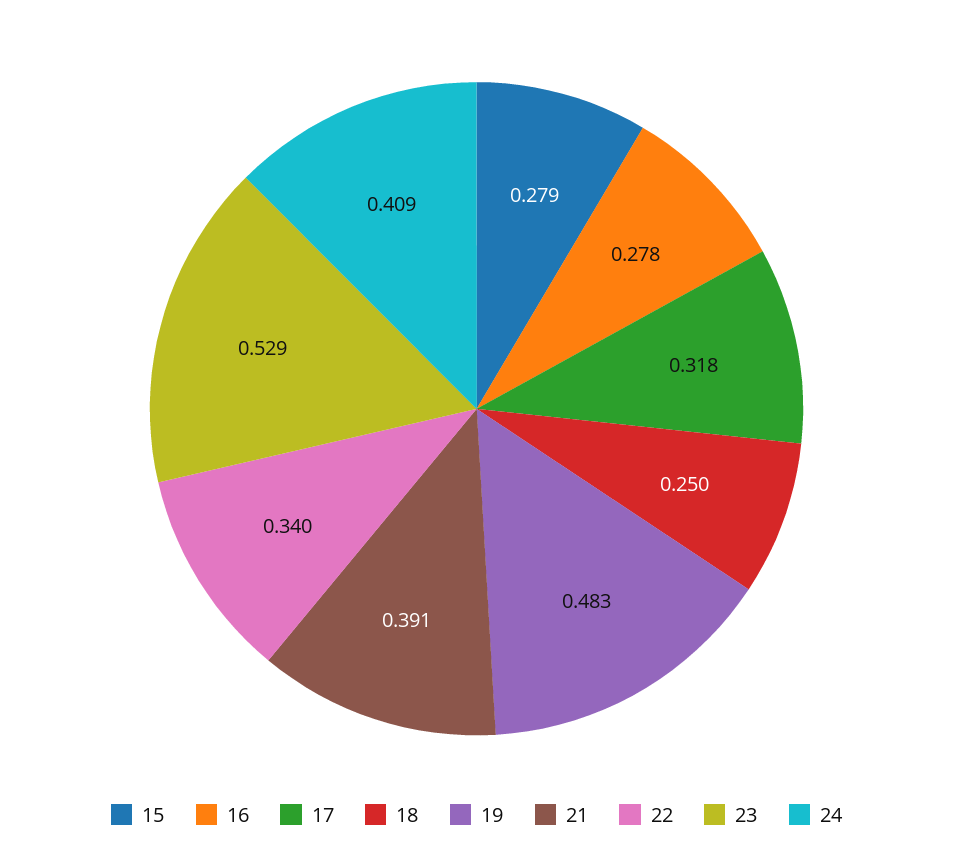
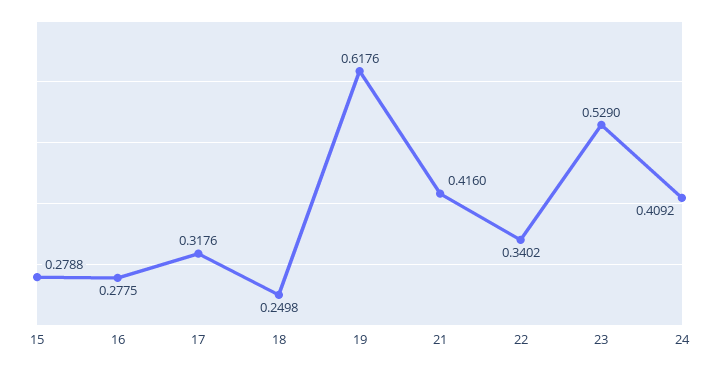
  {
    "15": 0.2788,
    "16": 0.2775,
    "17": 0.3176,
    "18": 0.2498,
-   "19": 0.483,
+   "19": 0.6176,
-   "21": 0.391,
+   "21": 0.416,
    "22": 0.3402,
    "23": 0.529,
    "24": 0.4092
  }

